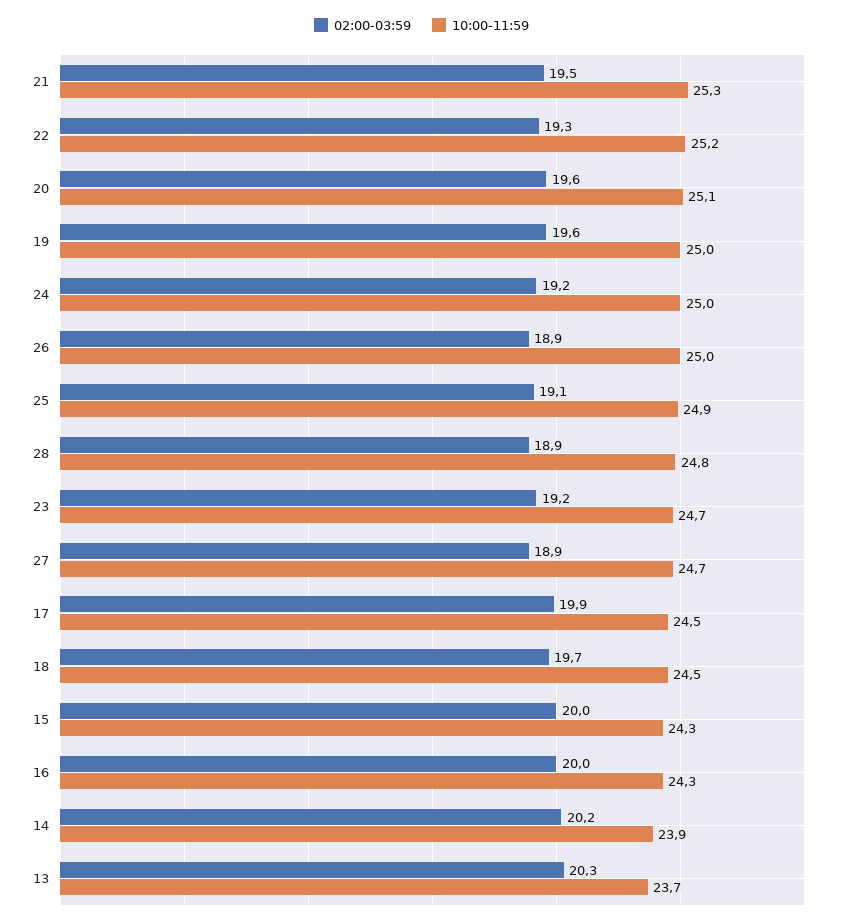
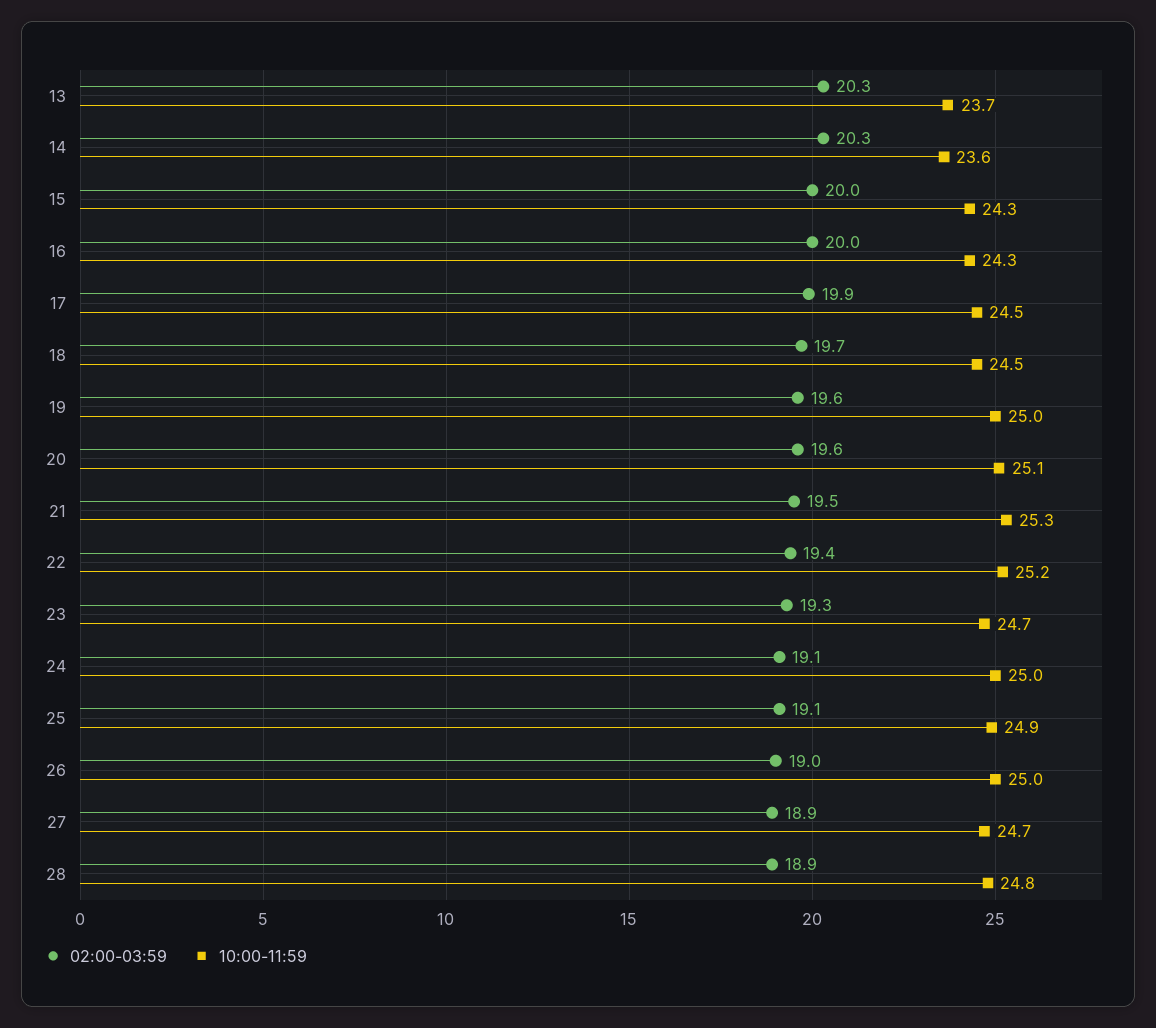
  {
    "02:00-03:59": {
      "21": 19.5,
-     "22": 19.3,
+     "22": 19.4,
      "20": 19.6,
      "19": 19.6,
-     "24": 19.2,
+     "24": 19.1,
-     "26": 18.9,
+     "26": 19,
      "25": 19.1,
      "28": 18.9,
-     "23": 19.2,
+     "23": 19.3,
      "27": 18.9,
      "17": 19.9,
      "18": 19.7,
      "15": 20,
      "16": 20,
-     "14": 20.2,
+     "14": 20.3,
      "13": 20.3
    },
    "10:00-11:59": {
      "21": 25.3,
      "22": 25.2,
      "20": 25.1,
      "19": 25,
      "24": 25,
      "26": 25,
      "25": 24.9,
      "28": 24.8,
      "23": 24.7,
      "27": 24.7,
      "17": 24.5,
      "18": 24.5,
      "15": 24.3,
      "16": 24.3,
-     "14": 23.9,
+     "14": 23.6,
      "13": 23.7
    }
  }

